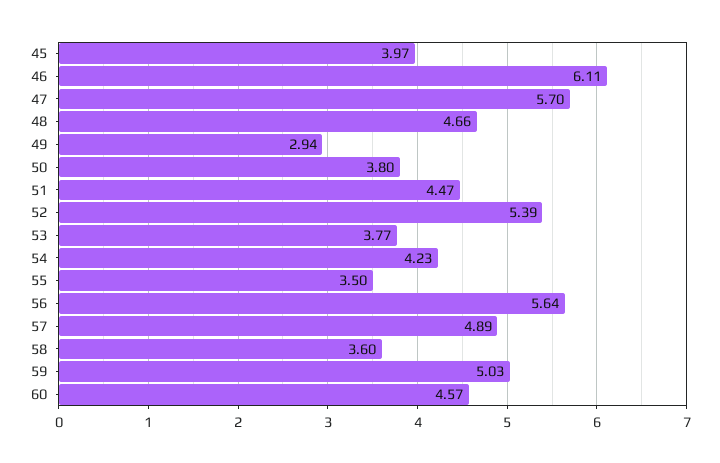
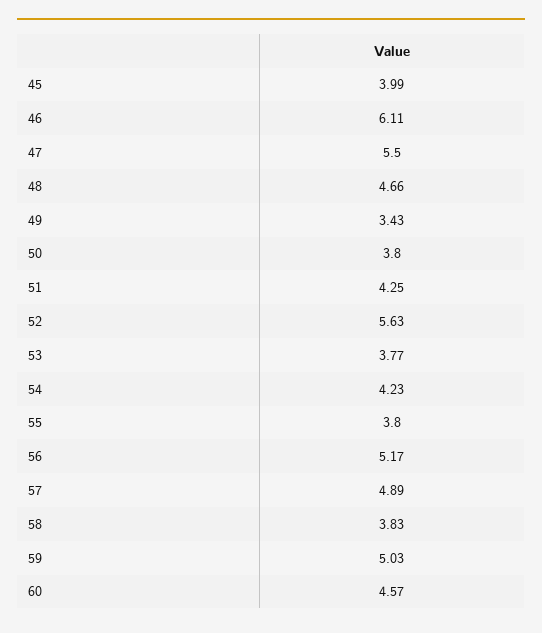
  {
-   "45": 3.97,
+   "45": 3.99,
    "46": 6.11,
-   "47": 5.7,
+   "47": 5.5,
    "48": 4.66,
-   "49": 2.94,
+   "49": 3.43,
    "50": 3.8,
-   "51": 4.47,
+   "51": 4.25,
-   "52": 5.39,
+   "52": 5.63,
    "53": 3.77,
    "54": 4.23,
-   "55": 3.5,
+   "55": 3.8,
-   "56": 5.64,
+   "56": 5.17,
    "57": 4.89,
-   "58": 3.6,
+   "58": 3.83,
    "59": 5.03,
    "60": 4.57
  }

